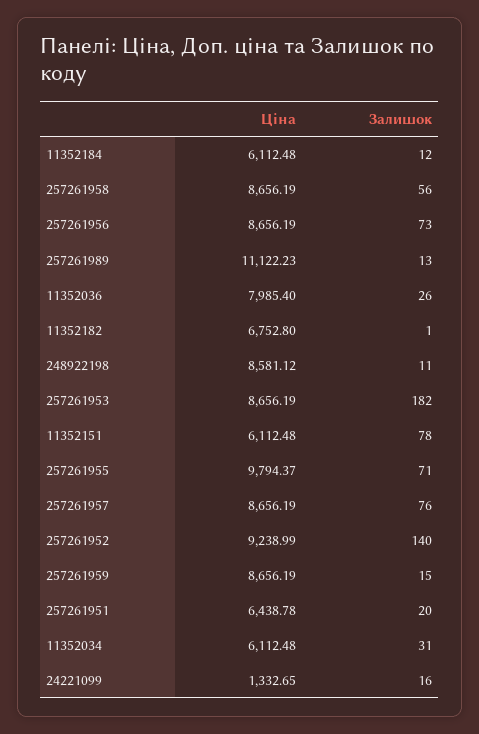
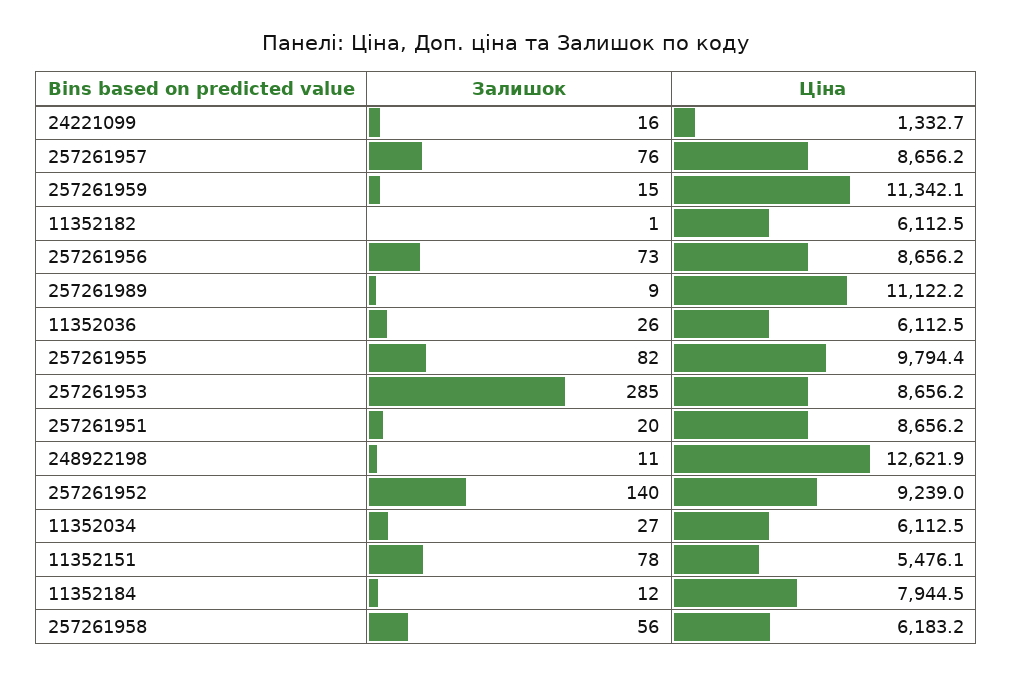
  {
    "Ціна": {
-     "11352184": 6112.48,
+     "11352184": 7944.5,
-     "257261958": 8656.19,
+     "257261958": 6183.2,
      "257261956": 8656.19,
      "257261989": 11122.23,
-     "11352036": 7985.4,
+     "11352036": 6112.5,
-     "11352182": 6752.8,
+     "11352182": 6112.5,
-     "248922198": 8581.12,
+     "248922198": 12621.9,
      "257261953": 8656.19,
-     "11352151": 6112.48,
+     "11352151": 5476.1,
      "257261955": 9794.37,
      "257261957": 8656.19,
      "257261952": 9238.99,
-     "257261959": 8656.19,
+     "257261959": 11342.1,
-     "257261951": 6438.78,
+     "257261951": 8656.2,
      "11352034": 6112.48,
      "24221099": 1332.65
    },
    "Залишок": {
      "11352184": 12,
      "257261958": 56,
      "257261956": 73,
-     "257261989": 13,
+     "257261989": 9,
      "11352036": 26,
      "11352182": 1,
      "248922198": 11,
-     "257261953": 182,
+     "257261953": 285,
      "11352151": 78,
-     "257261955": 71,
+     "257261955": 82,
      "257261957": 76,
      "257261952": 140,
      "257261959": 15,
      "257261951": 20,
-     "11352034": 31,
+     "11352034": 27,
      "24221099": 16
    }
  }

